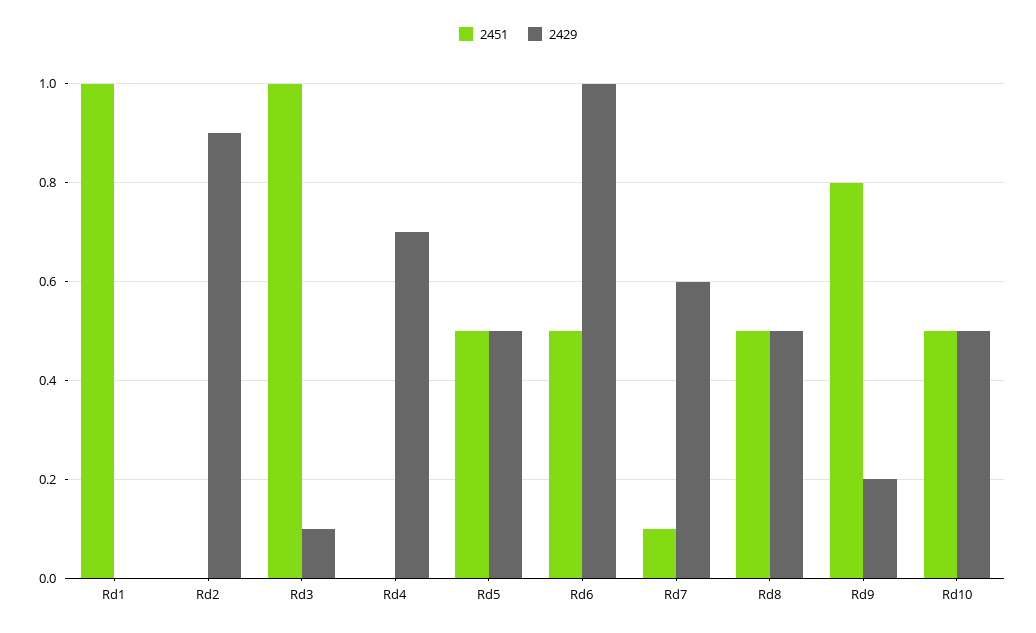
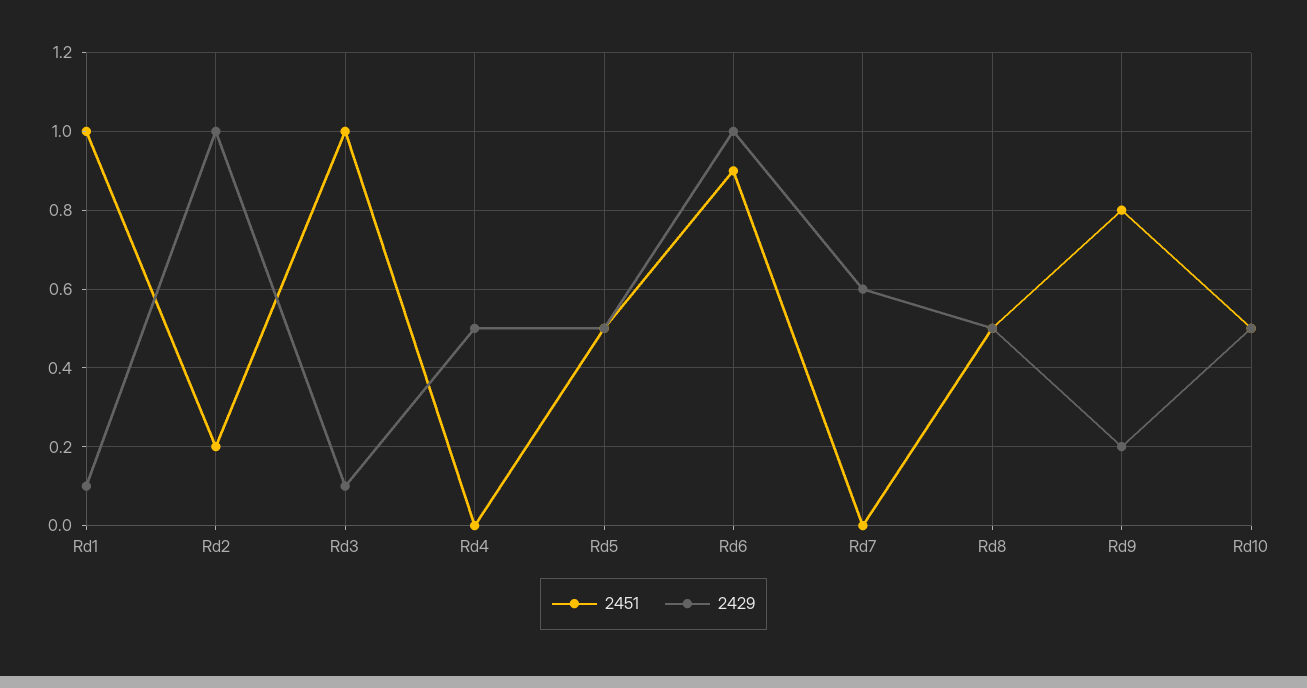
  {
    "2451": {
      "Rd1": 1,
-     "Rd2": 0,
+     "Rd2": 0.2,
      "Rd3": 1,
      "Rd4": 0,
      "Rd5": 0.5,
-     "Rd6": 0.5,
+     "Rd6": 0.9,
-     "Rd7": 0.1,
+     "Rd7": 0,
      "Rd8": 0.5,
      "Rd9": 0.8,
      "Rd10": 0.5
    },
    "2429": {
-     "Rd1": 0,
+     "Rd1": 0.1,
-     "Rd2": 0.9,
+     "Rd2": 1,
      "Rd3": 0.1,
-     "Rd4": 0.7,
+     "Rd4": 0.5,
      "Rd5": 0.5,
      "Rd6": 1,
      "Rd7": 0.6,
      "Rd8": 0.5,
      "Rd9": 0.2,
      "Rd10": 0.5
    }
  }

